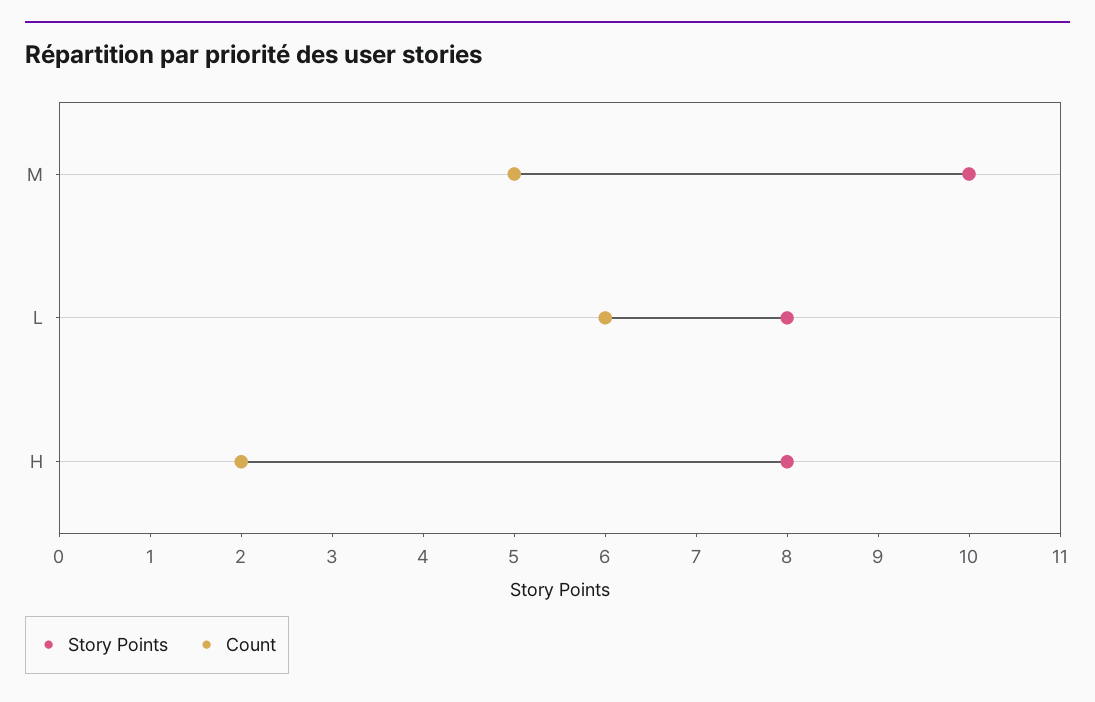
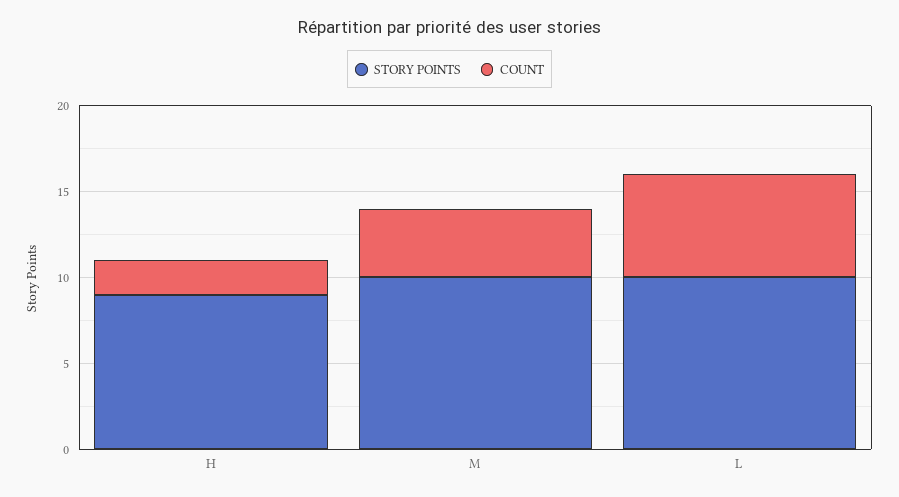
  {
    "Story Points": {
      "M": 10,
-     "L": 8,
+     "L": 10,
-     "H": 8
+     "H": 9
    },
    "Count": {
-     "M": 5,
+     "M": 4,
      "L": 6,
      "H": 2
    }
  }

